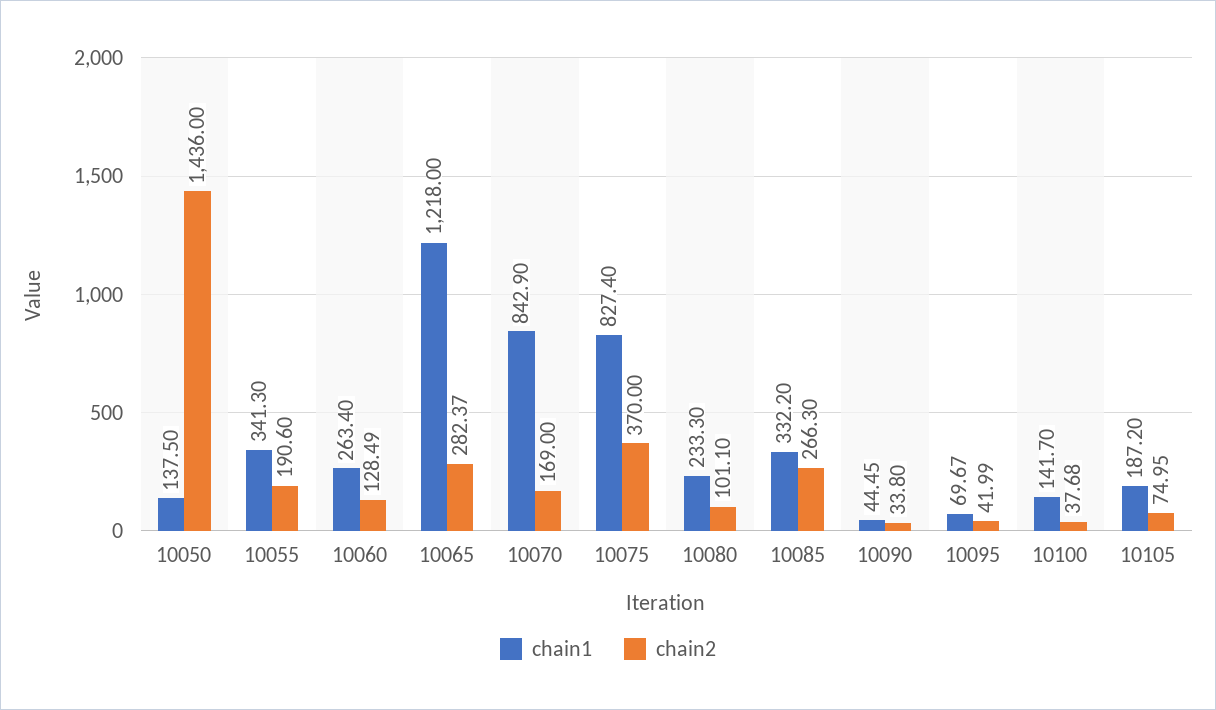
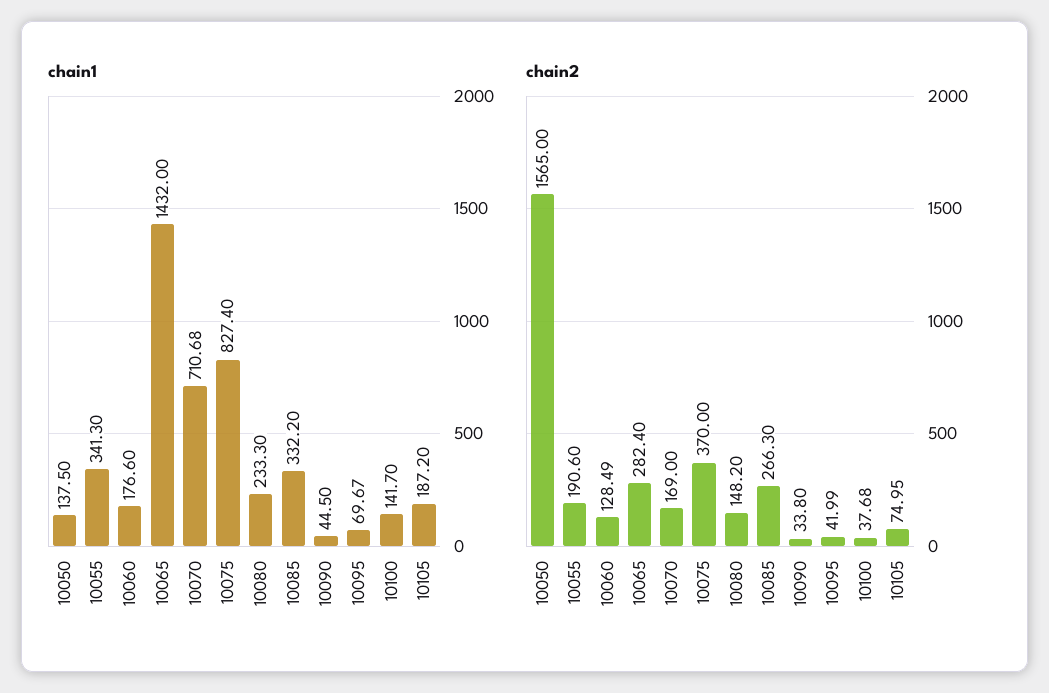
  {
    "chain1": {
      "10050": 137.5,
      "10055": 341.3,
-     "10060": 263.4,
+     "10060": 176.6,
-     "10065": 1218,
+     "10065": 1432,
-     "10070": 842.9,
+     "10070": 710.68,
      "10075": 827.4,
      "10080": 233.3,
      "10085": 332.2,
-     "10090": 44.45,
+     "10090": 44.5,
      "10095": 69.67,
      "10100": 141.7,
      "10105": 187.2
    },
    "chain2": {
-     "10050": 1436,
+     "10050": 1565,
      "10055": 190.6,
      "10060": 128.49,
-     "10065": 282.37,
+     "10065": 282.4,
      "10070": 169,
      "10075": 370,
-     "10080": 101.1,
+     "10080": 148.2,
      "10085": 266.3,
      "10090": 33.8,
      "10095": 41.99,
      "10100": 37.68,
      "10105": 74.95
    }
  }

